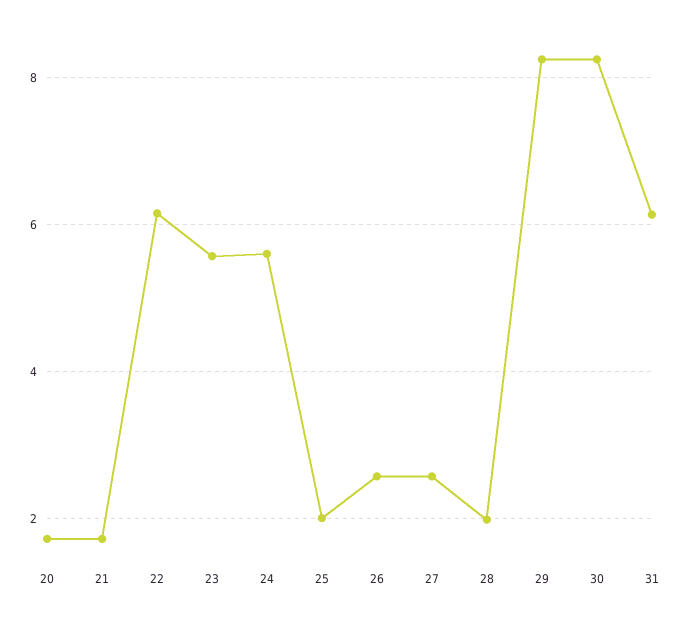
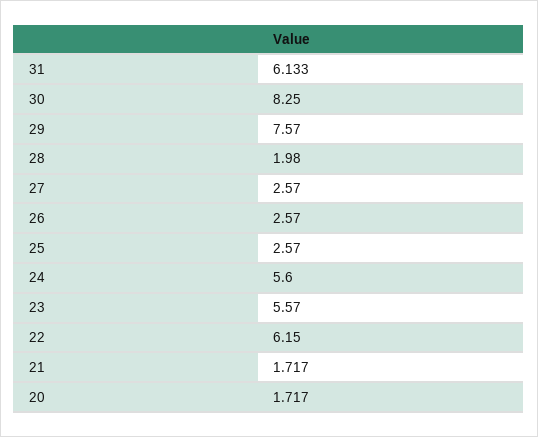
  {
    "20": 1.717,
    "21": 1.717,
    "22": 6.15,
    "23": 5.57,
    "24": 5.6,
-   "25": 2,
+   "25": 2.57,
    "26": 2.57,
    "27": 2.57,
    "28": 1.98,
-   "29": 8.2,
+   "29": 7.57,
    "30": 8.25,
    "31": 6.133
  }

